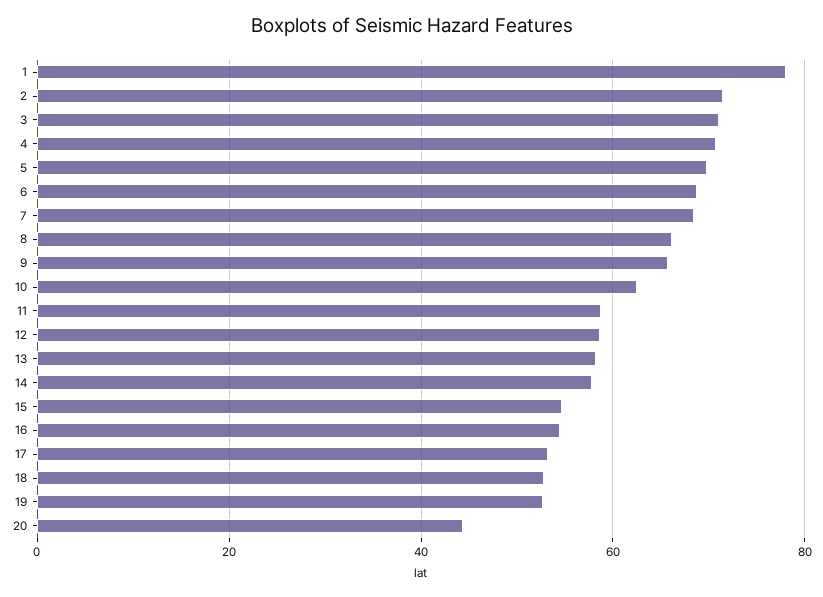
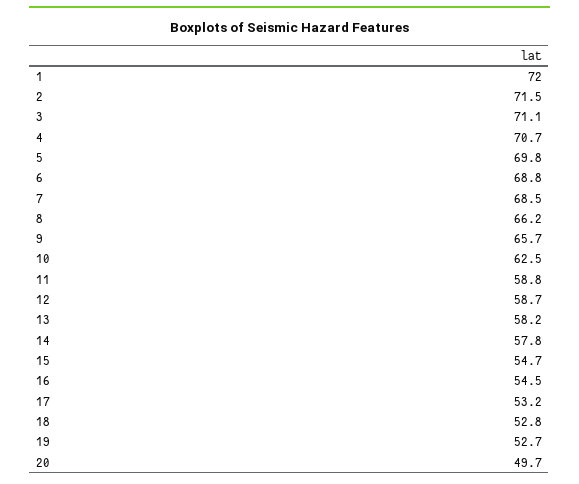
  {
-   "1": 78,
+   "1": 72,
    "2": 71.5,
    "3": 71.1,
    "4": 70.7,
    "5": 69.8,
    "6": 68.8,
    "7": 68.5,
    "8": 66.2,
    "9": 65.7,
    "10": 62.5,
    "11": 58.8,
    "12": 58.7,
    "13": 58.2,
    "14": 57.8,
    "15": 54.7,
    "16": 54.5,
    "17": 53.2,
    "18": 52.8,
    "19": 52.7,
-   "20": 44
+   "20": 49.7
  }

